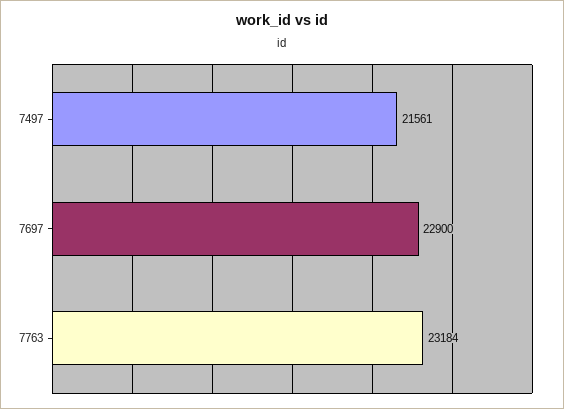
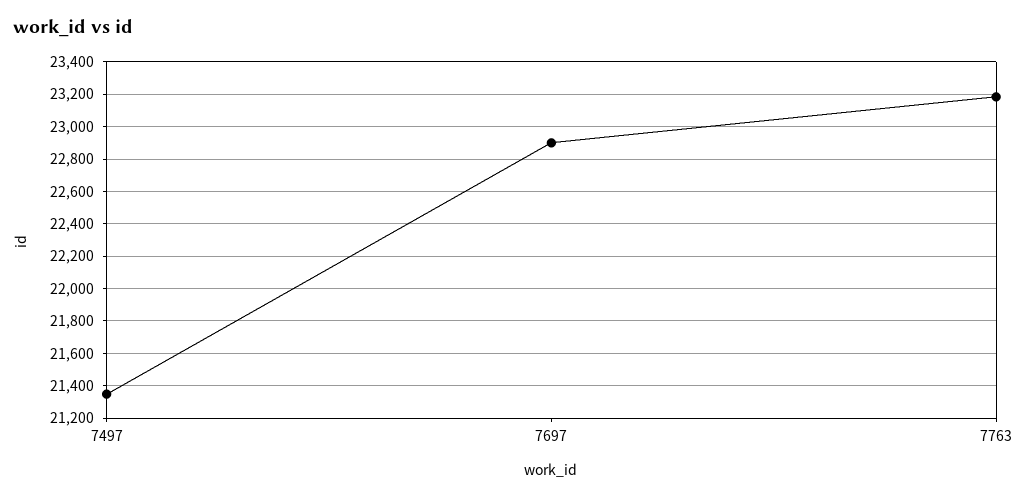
  {
-   "7497": 21561,
+   "7497": 21350,
    "7697": 22900,
    "7763": 23184
  }

